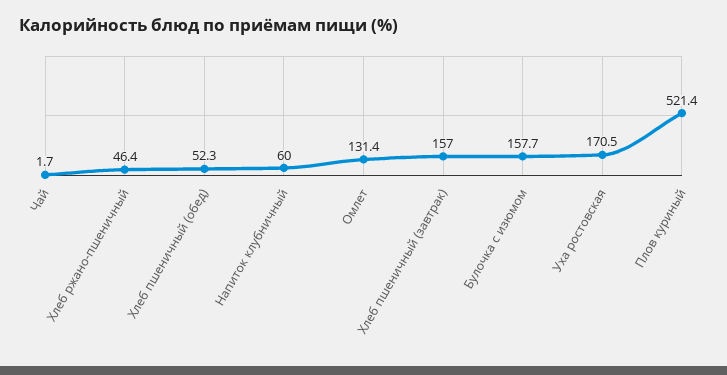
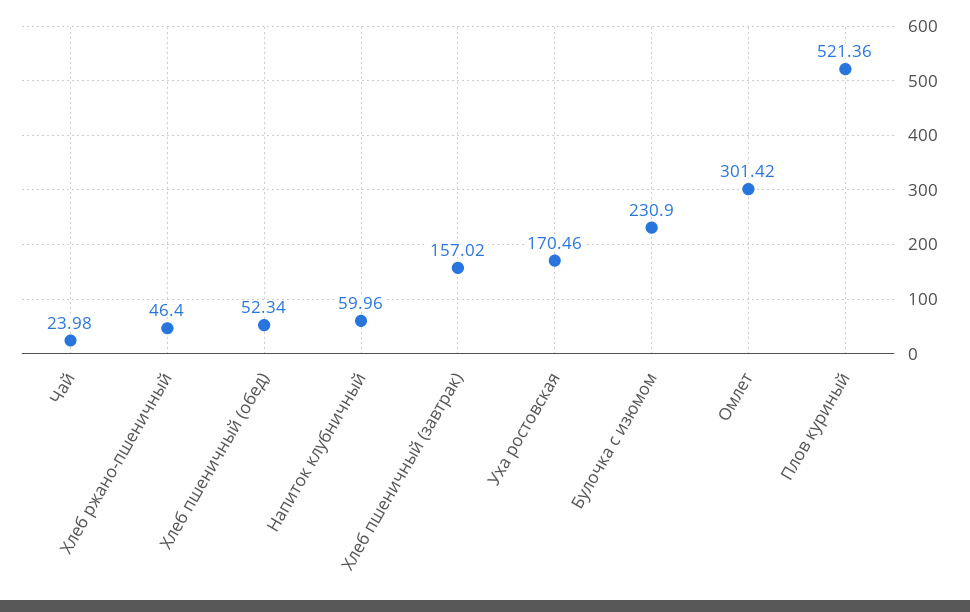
  {
-   "Чай": 1.7,
+   "Чай": 23.98,
    "Хлеб ржано-пшеничный": 46.4,
    "Хлеб пшеничный (обед)": 52.34,
    "Напиток клубничный": 59.96,
-   "Омлет": 131.4,
+   "Омлет": 301.42,
    "Хлеб пшеничный (завтрак)": 157.02,
-   "Булочка с изюмом": 157.7,
+   "Булочка с изюмом": 230.9,
    "Уха ростовская": 170.46,
    "Плов куриный": 521.36
  }

